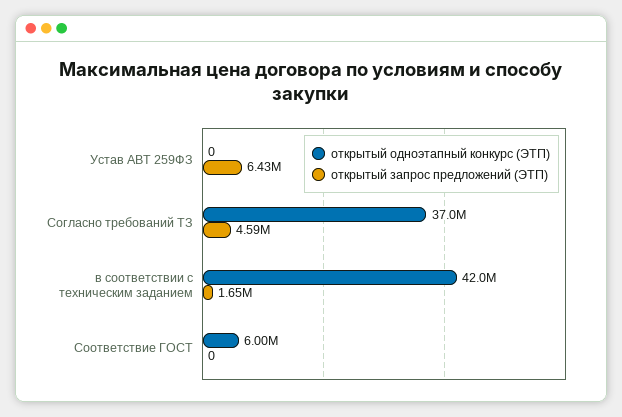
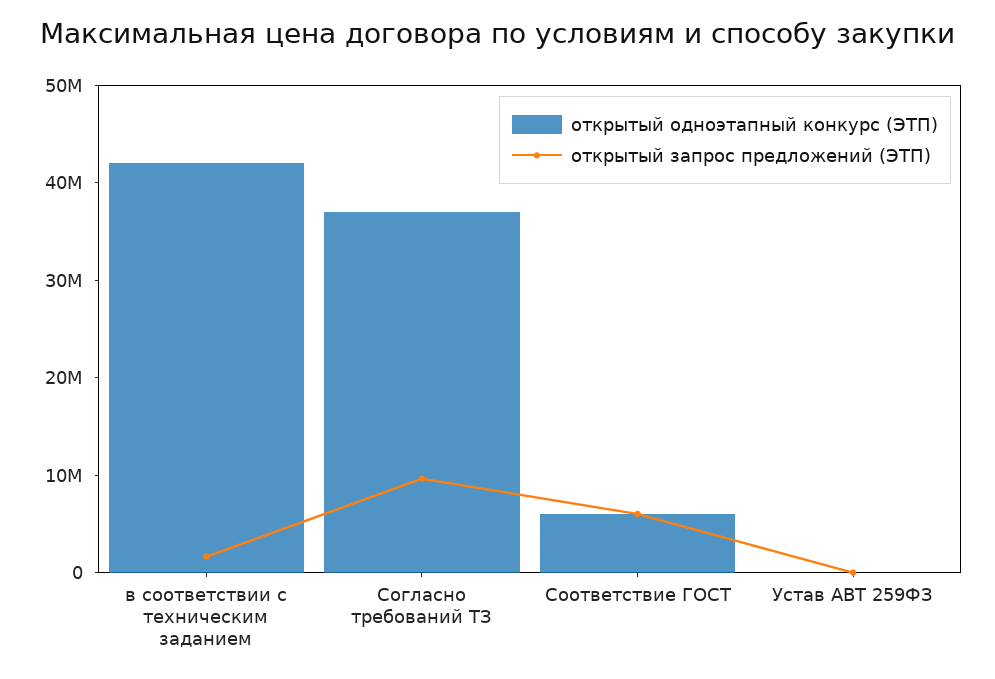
  {
    "открытый одноэтапный конкурс (ЭТП)": {
      "Устав АВТ 259ФЗ": 0,
      "Согласно требований ТЗ": 37000000,
      "в соответствии с техническим заданием": 42000000,
      "Соответствие ГОСТ": 6000000
    },
    "открытый запрос предложений (ЭТП)": {
-     "Устав АВТ 259ФЗ": 6430000,
+     "Устав АВТ 259ФЗ": 0,
-     "Согласно требований ТЗ": 4590000,
+     "Согласно требований ТЗ": 10000000,
      "в соответствии с техническим заданием": 1650000,
-     "Соответствие ГОСТ": 0
+     "Соответствие ГОСТ": 6000000
    }
  }

